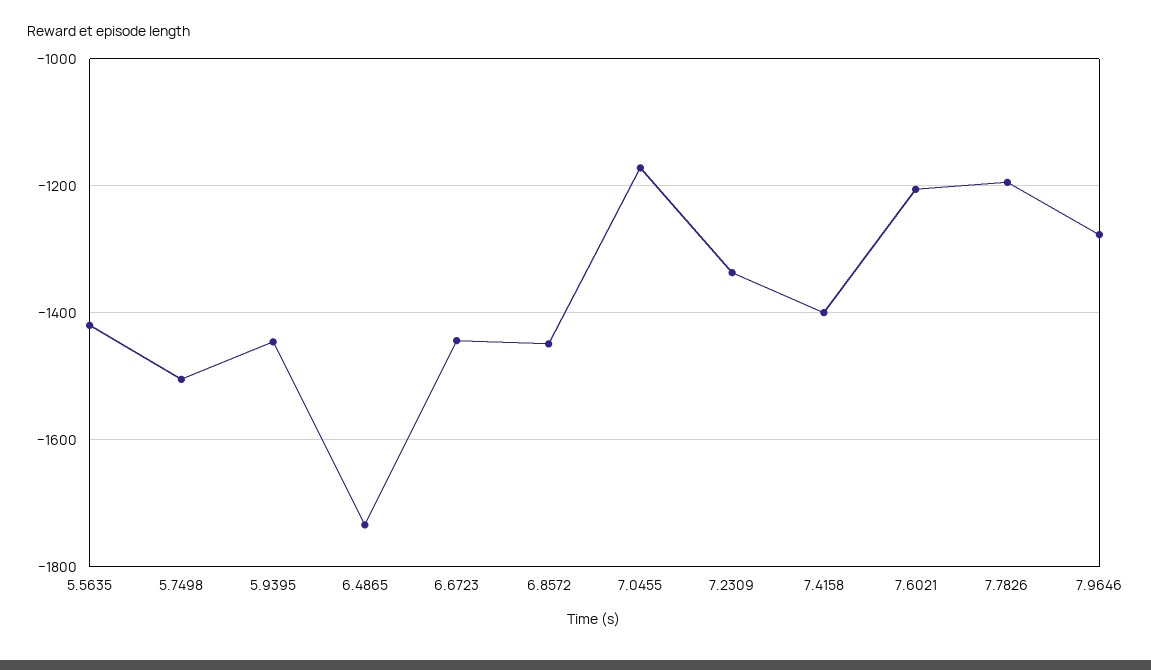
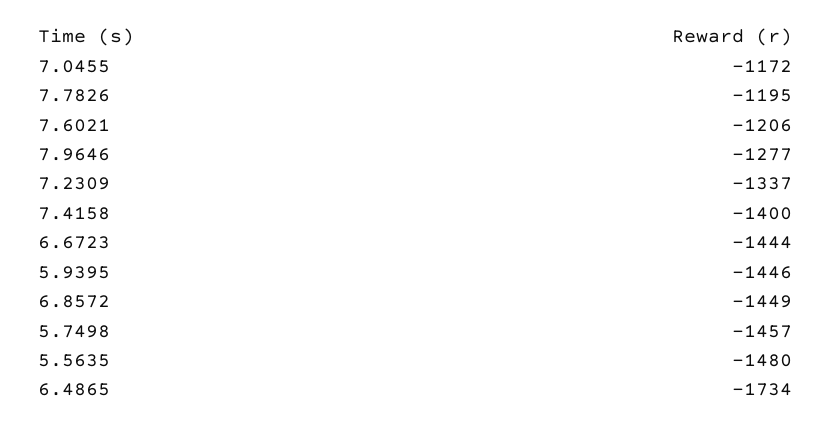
  {
-   "5.5635": -1420,
+   "5.5635": -1480,
-   "5.7498": -1500,
+   "5.7498": -1457,
    "5.9395": -1446,
    "6.4865": -1734,
    "6.6723": -1444,
    "6.8572": -1449,
    "7.0455": -1172,
    "7.2309": -1337,
    "7.4158": -1400,
    "7.6021": -1206,
    "7.7826": -1195,
    "7.9646": -1277
  }

